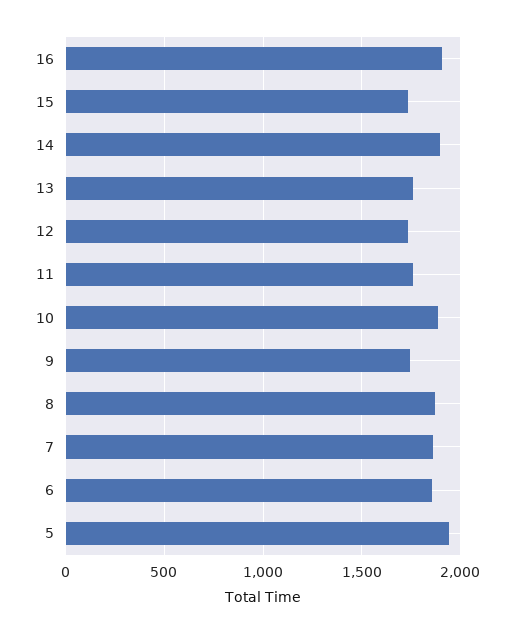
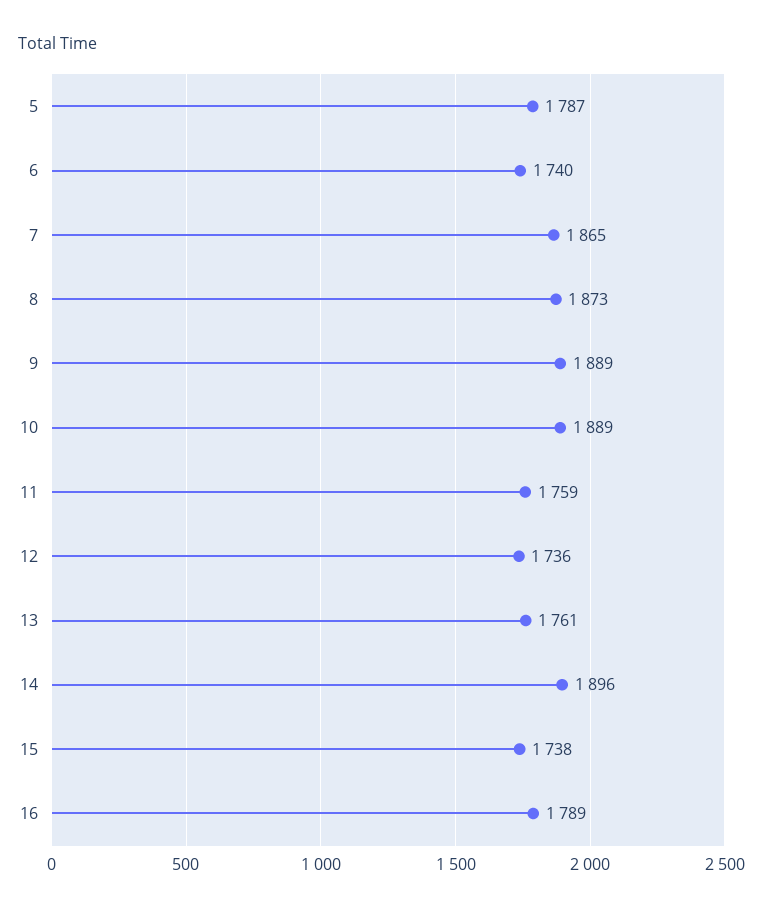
  {
-   "16": 1900,
+   "16": 1789,
    "15": 1738,
    "14": 1896,
    "13": 1761,
    "12": 1736,
    "11": 1759,
    "10": 1889,
-   "9": 1750,
+   "9": 1889,
    "8": 1873,
    "7": 1865,
-   "6": 1850,
+   "6": 1740,
-   "5": 1950
+   "5": 1787
  }

